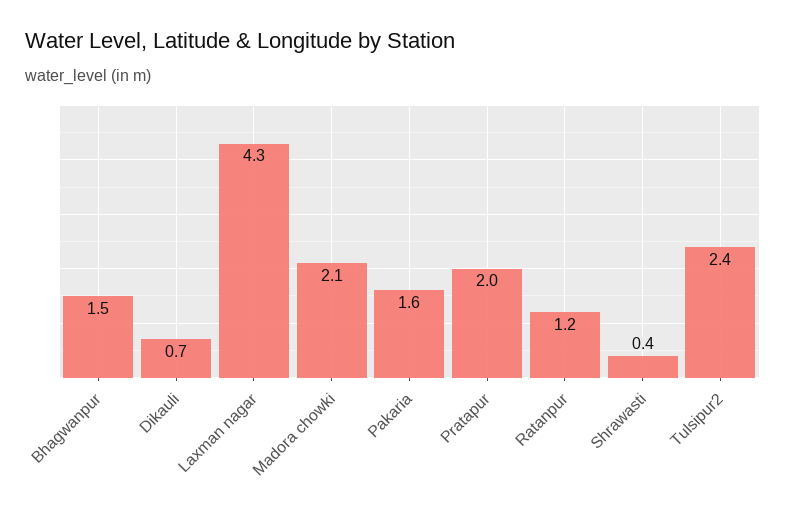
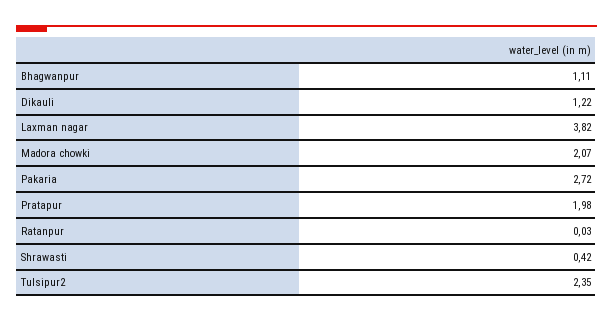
  {
-   "Bhagwanpur": 1.5,
+   "Bhagwanpur": 1.11,
-   "Dikauli": 0.7,
+   "Dikauli": 1.22,
-   "Laxman nagar": 4.3,
+   "Laxman nagar": 3.82,
    "Madora chowki": 2.07,
-   "Pakaria": 1.6,
+   "Pakaria": 2.72,
    "Pratapur": 1.98,
-   "Ratanpur": 1.2,
+   "Ratanpur": 0.03,
    "Shrawasti": 0.42,
    "Tulsipur2": 2.35
  }

